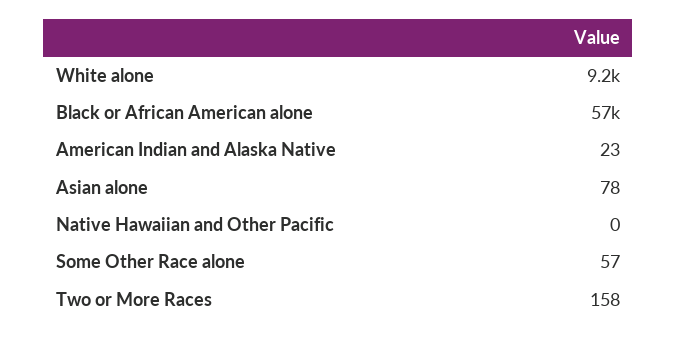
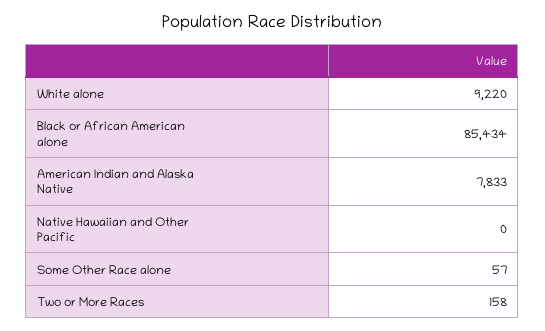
  {
    "White alone": 9220,
-   "Black or African American alone": 57000,
+   "Black or African American alone": 85434,
-   "American Indian and Alaska Native": 23,
+   "American Indian and Alaska Native": 7833,
-   "Asian alone": 78,
    "Native Hawaiian and Other Pacific": 0,
    "Some Other Race alone": 57,
    "Two or More Races": 158
  }

